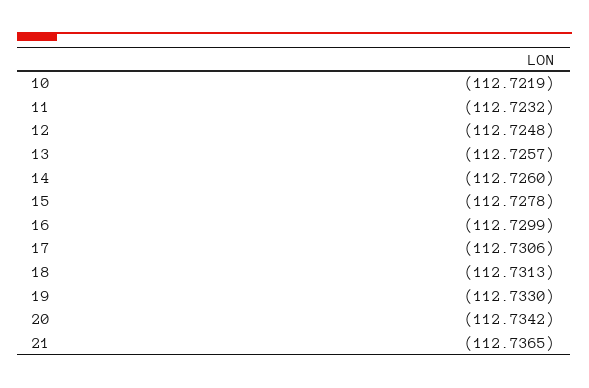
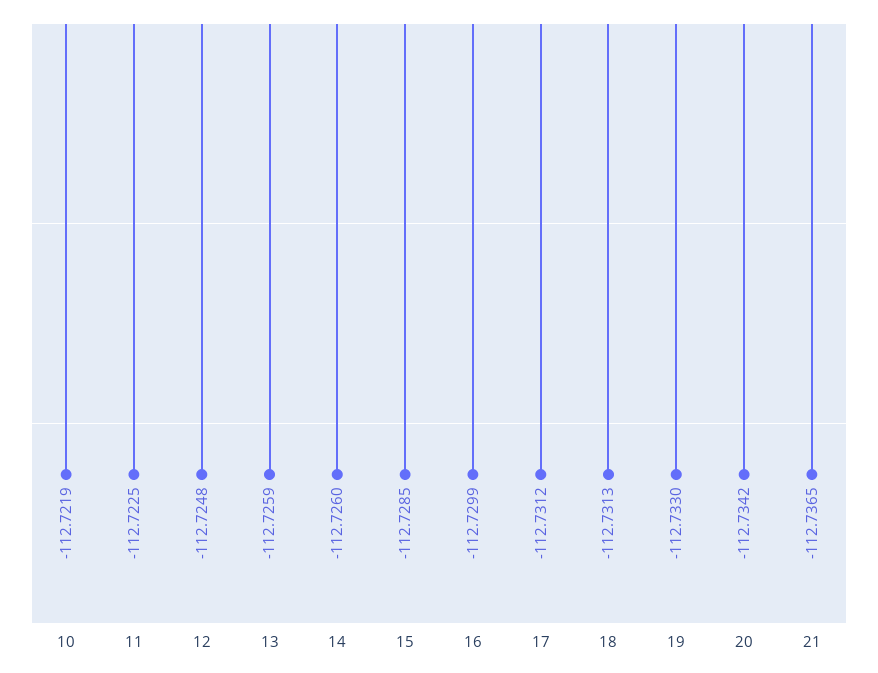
  {
    "10": -112.7219,
-   "11": -112.7232,
+   "11": -112.7225,
    "12": -112.7248,
-   "13": -112.7257,
+   "13": -112.7259,
    "14": -112.726,
-   "15": -112.7278,
+   "15": -112.7285,
    "16": -112.7299,
-   "17": -112.7306,
+   "17": -112.7312,
    "18": -112.7313,
    "19": -112.733,
    "20": -112.7342,
    "21": -112.7365
  }

